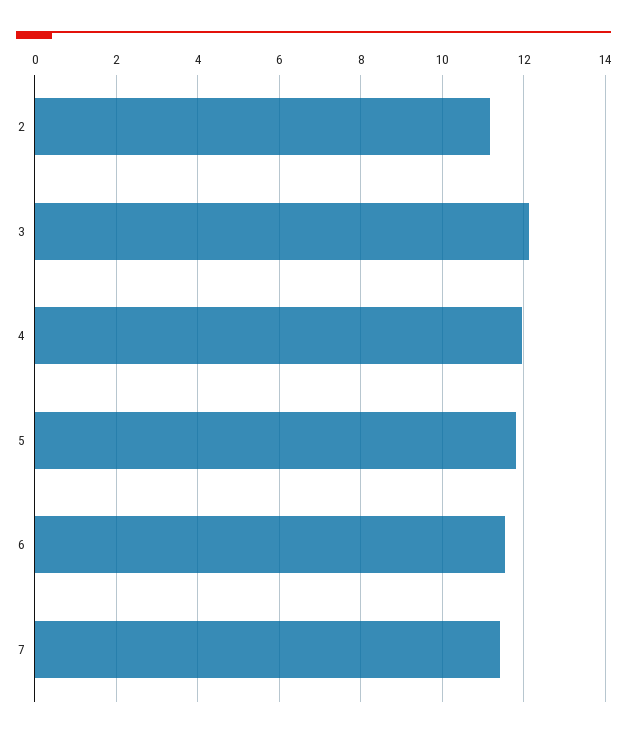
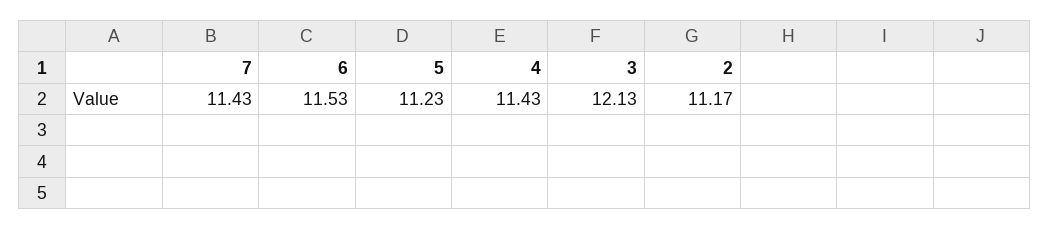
  {
    "2": 11.17,
    "3": 12.13,
-   "4": 12,
+   "4": 11.43,
-   "5": 11.8,
+   "5": 11.23,
    "6": 11.53,
    "7": 11.43
  }

